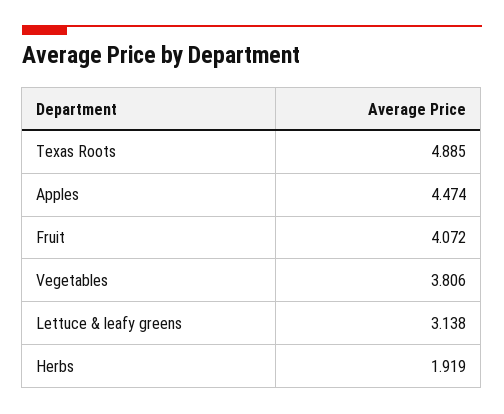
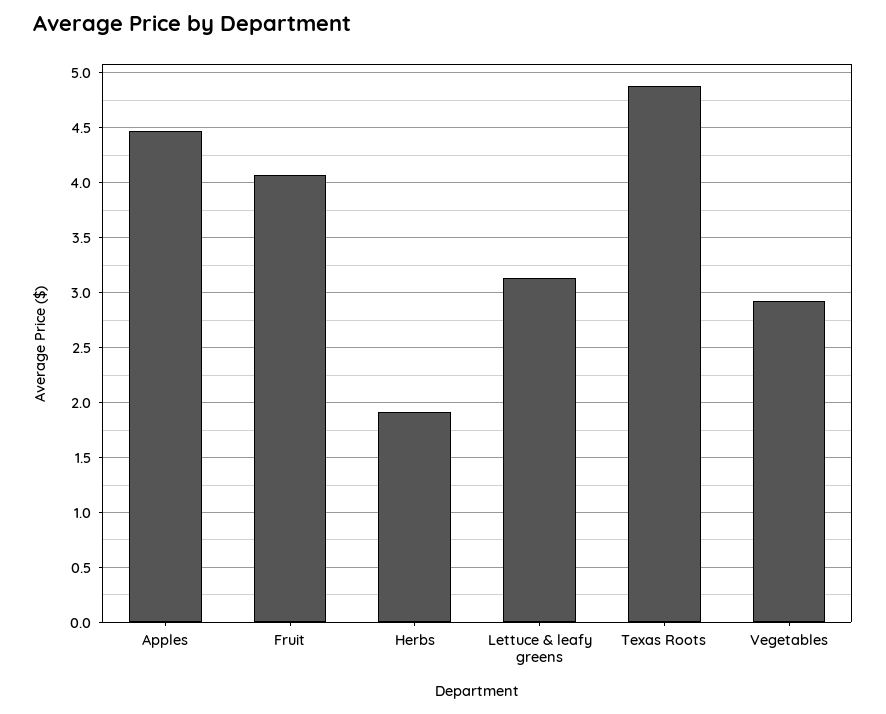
  {
    "Texas Roots": 4.885,
    "Apples": 4.474,
    "Fruit": 4.072,
-   "Vegetables": 3.806,
+   "Vegetables": 2.9,
    "Lettuce & leafy greens": 3.138,
    "Herbs": 1.919
  }

